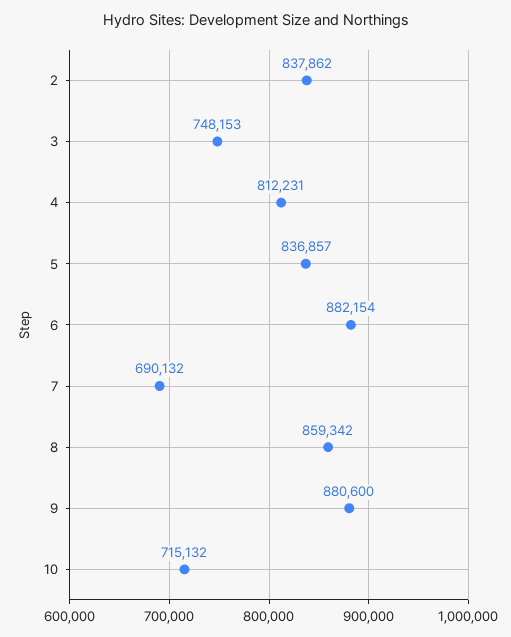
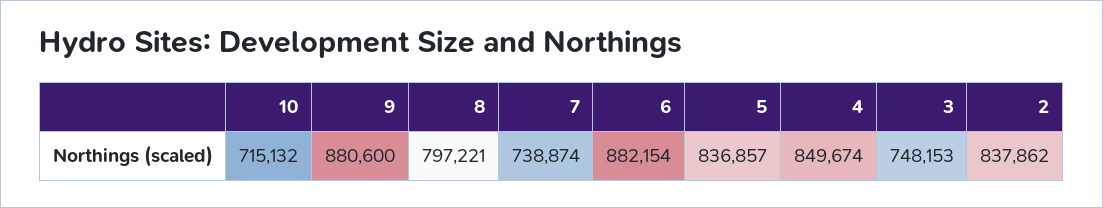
  {
    "2": 837862,
    "3": 748153,
-   "4": 812231,
+   "4": 849674,
    "5": 836857,
    "6": 882154,
-   "7": 690132,
+   "7": 738874,
-   "8": 859342,
+   "8": 797221,
    "9": 880600,
    "10": 715132
  }

